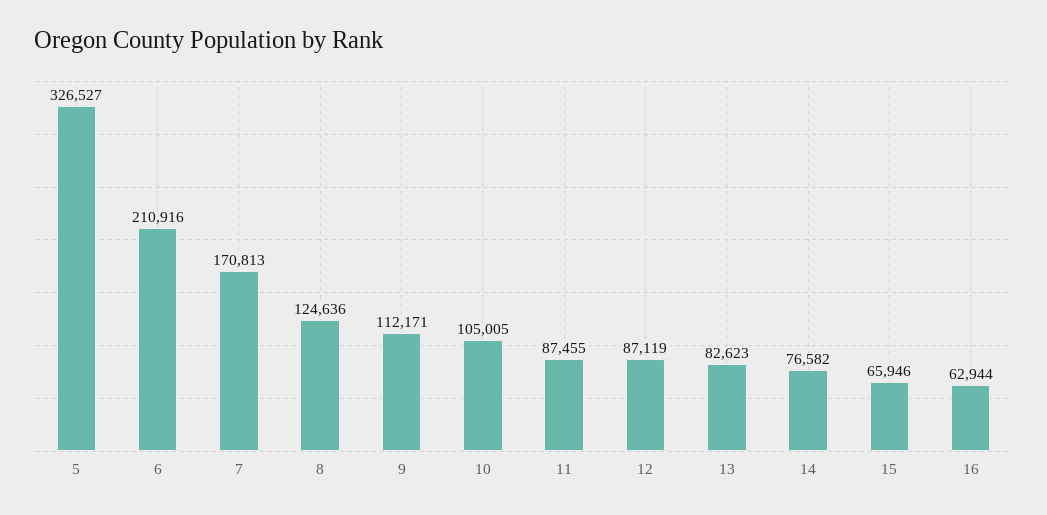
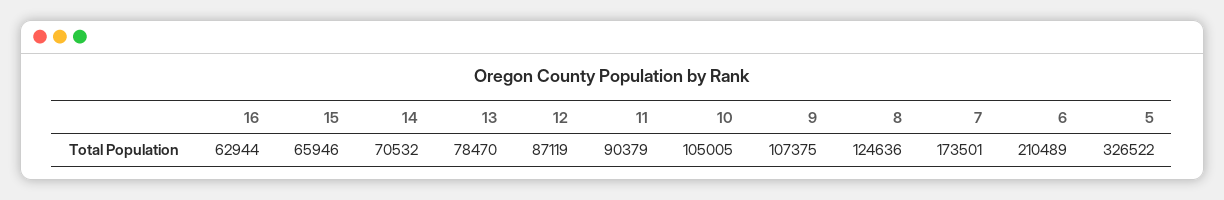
  {
-   "5": 326527,
+   "5": 326522,
-   "6": 210916,
+   "6": 210489,
-   "7": 170813,
+   "7": 173501,
    "8": 124636,
-   "9": 112171,
+   "9": 107375,
    "10": 105005,
-   "11": 87455,
+   "11": 90379,
    "12": 87119,
-   "13": 82623,
+   "13": 78470,
-   "14": 76582,
+   "14": 70532,
    "15": 65946,
    "16": 62944
  }

